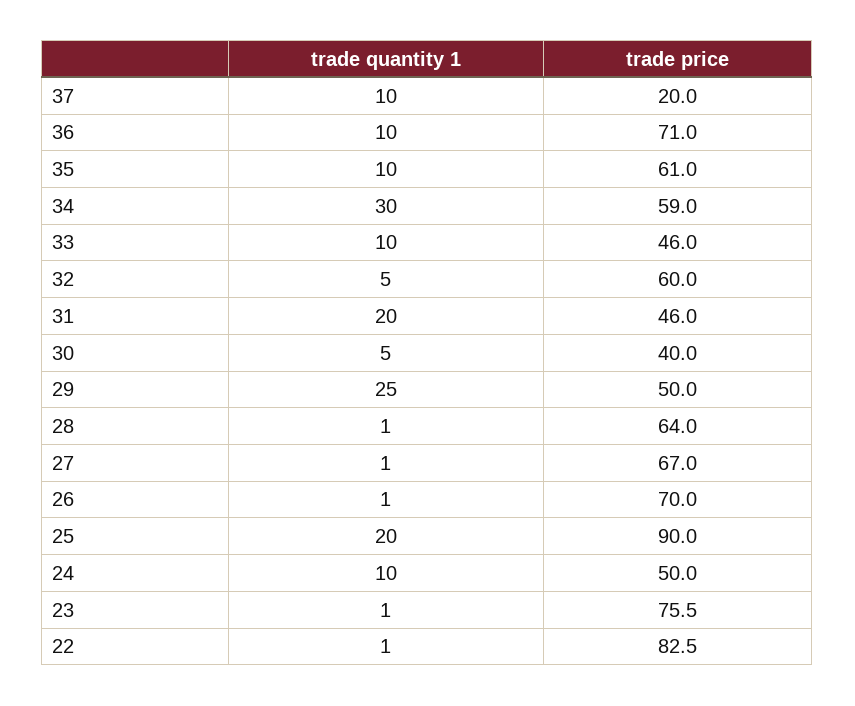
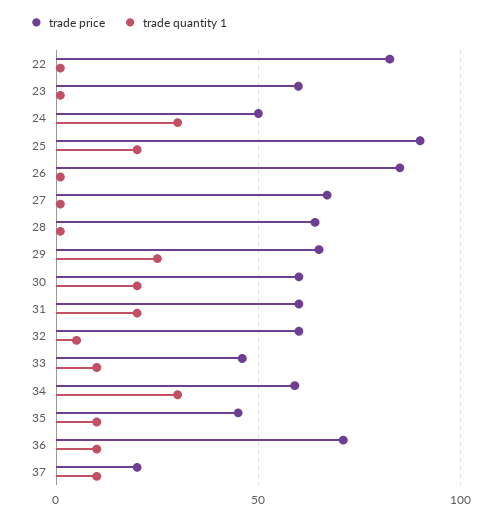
  {
    "trade quantity 1": {
      "37": 10,
      "36": 10,
      "35": 10,
      "34": 30,
      "33": 10,
      "32": 5,
      "31": 20,
-     "30": 5,
+     "30": 20,
      "29": 25,
      "28": 1,
      "27": 1,
      "26": 1,
      "25": 20,
-     "24": 10,
+     "24": 30,
      "23": 1,
      "22": 1
    },
    "trade price": {
      "37": 20,
      "36": 71,
-     "35": 61,
+     "35": 45,
      "34": 59,
      "33": 46,
      "32": 60,
-     "31": 46,
+     "31": 60,
-     "30": 40,
+     "30": 60,
-     "29": 50,
+     "29": 65,
      "28": 64,
      "27": 67,
-     "26": 70,
+     "26": 85,
      "25": 90,
      "24": 50,
-     "23": 75.5,
+     "23": 60,
      "22": 82.5
    }
  }

